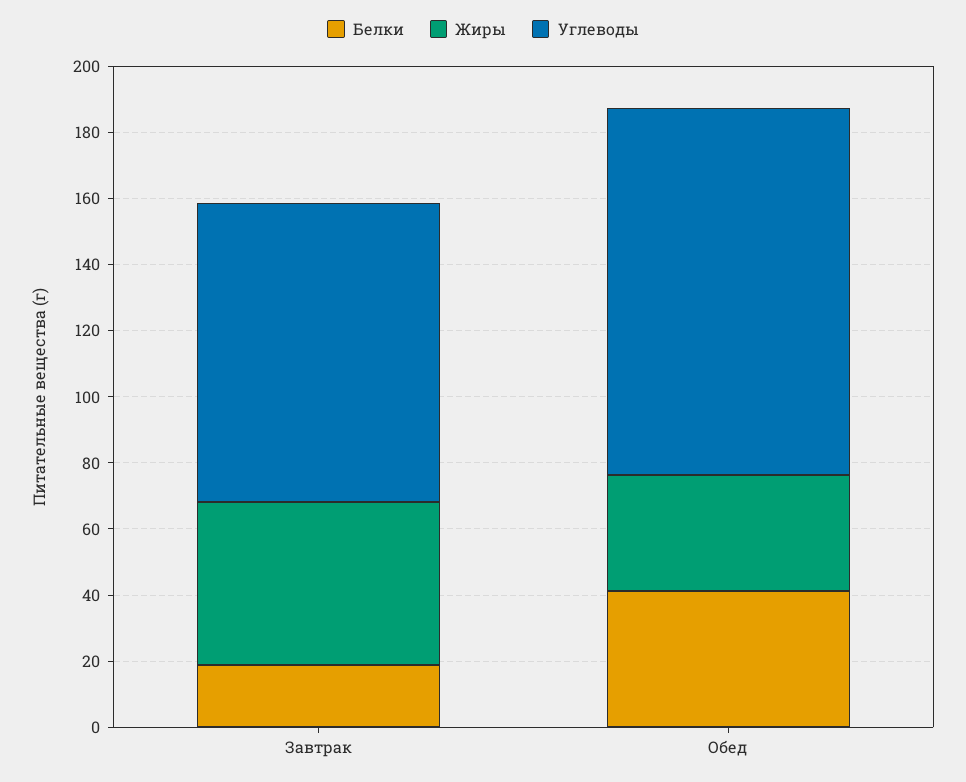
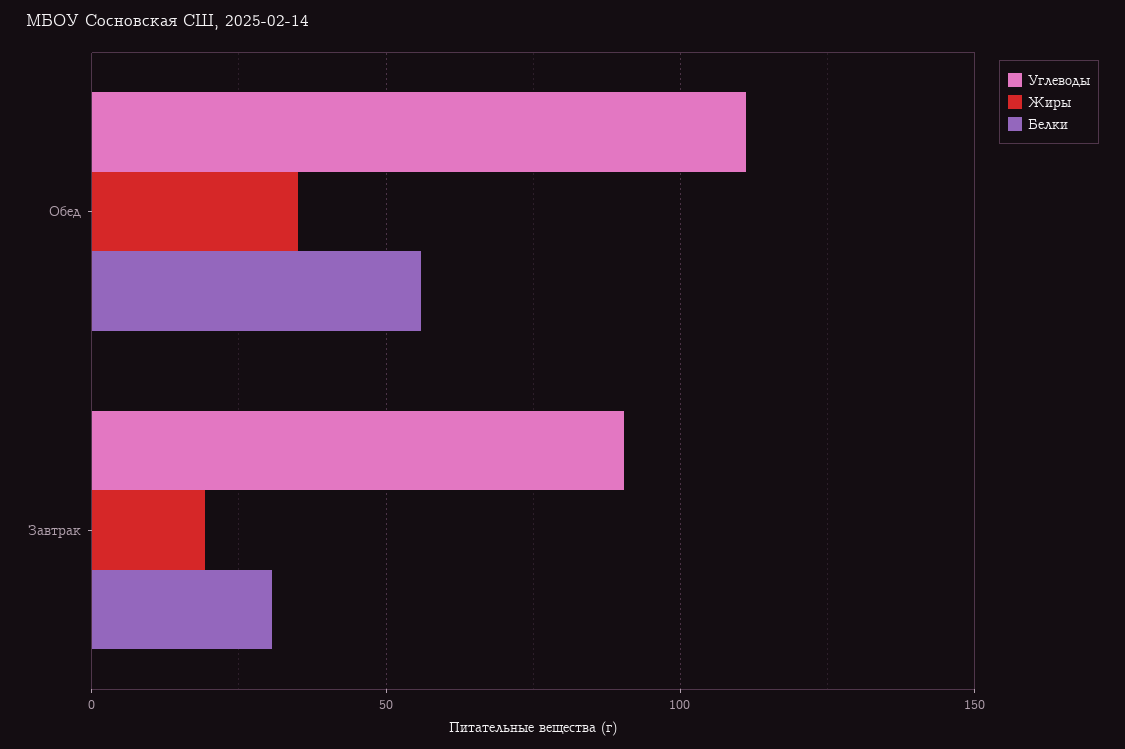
  {
    "Белки": {
-     "Завтрак": 20,
+     "Завтрак": 30,
-     "Обед": 40
+     "Обед": 55
    },
    "Жиры": {
-     "Завтрак": 50,
+     "Завтрак": 20,
      "Обед": 35
    },
    "Углеводы": {
      "Завтрак": 90,
      "Обед": 110
    }
  }

